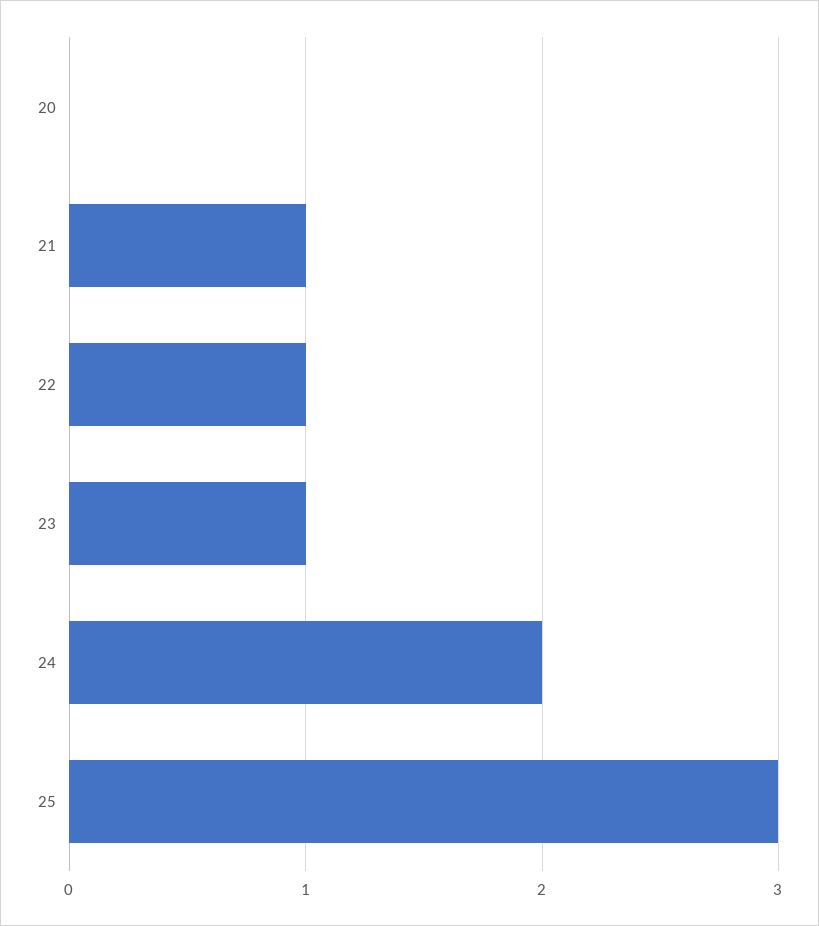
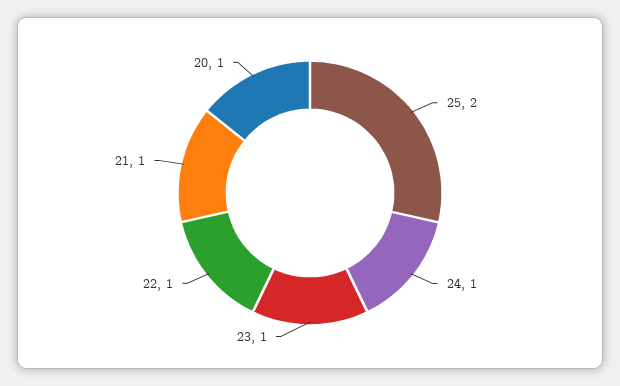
  {
-   "20": 0,
+   "20": 1,
    "21": 1,
    "22": 1,
    "23": 1,
-   "24": 2,
+   "24": 1,
-   "25": 3
+   "25": 2
  }

